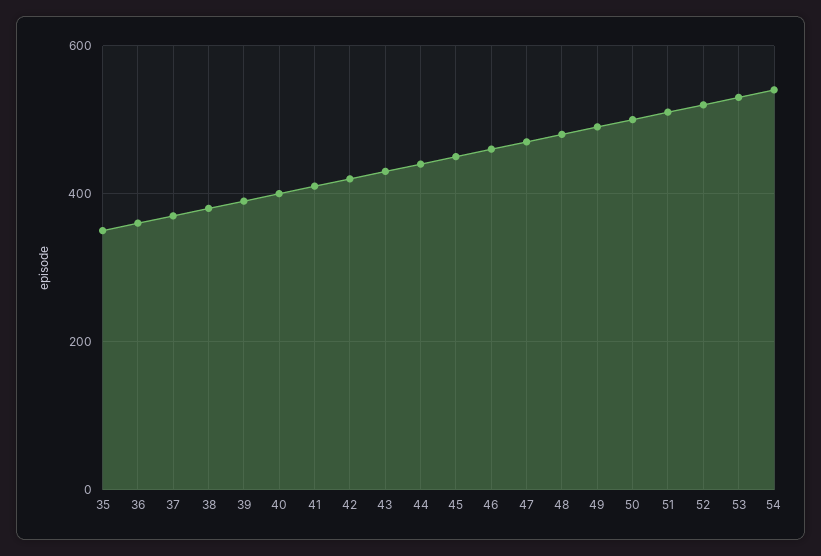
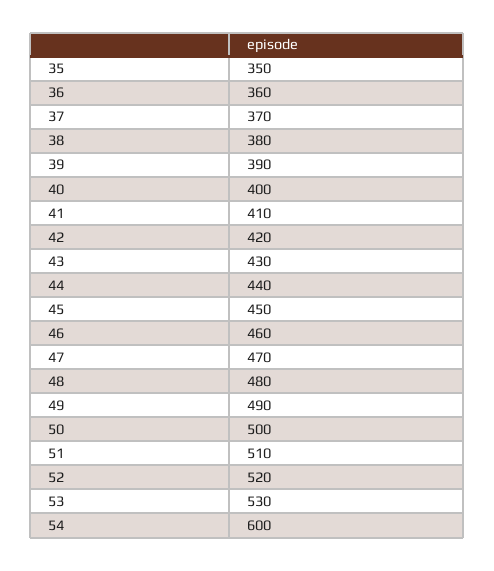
  {
    "35": 350,
    "36": 360,
    "37": 370,
    "38": 380,
    "39": 390,
    "40": 400,
    "41": 410,
    "42": 420,
    "43": 430,
    "44": 440,
    "45": 450,
    "46": 460,
    "47": 470,
    "48": 480,
    "49": 490,
    "50": 500,
    "51": 510,
    "52": 520,
    "53": 530,
-   "54": 540
+   "54": 600
  }

